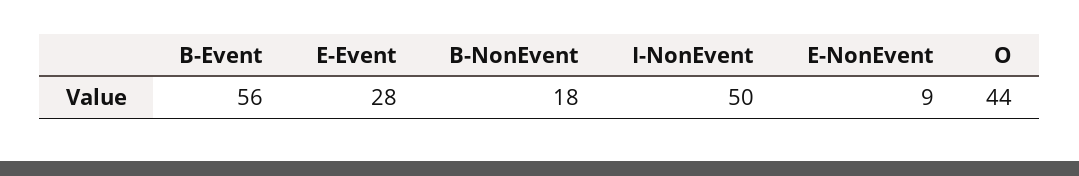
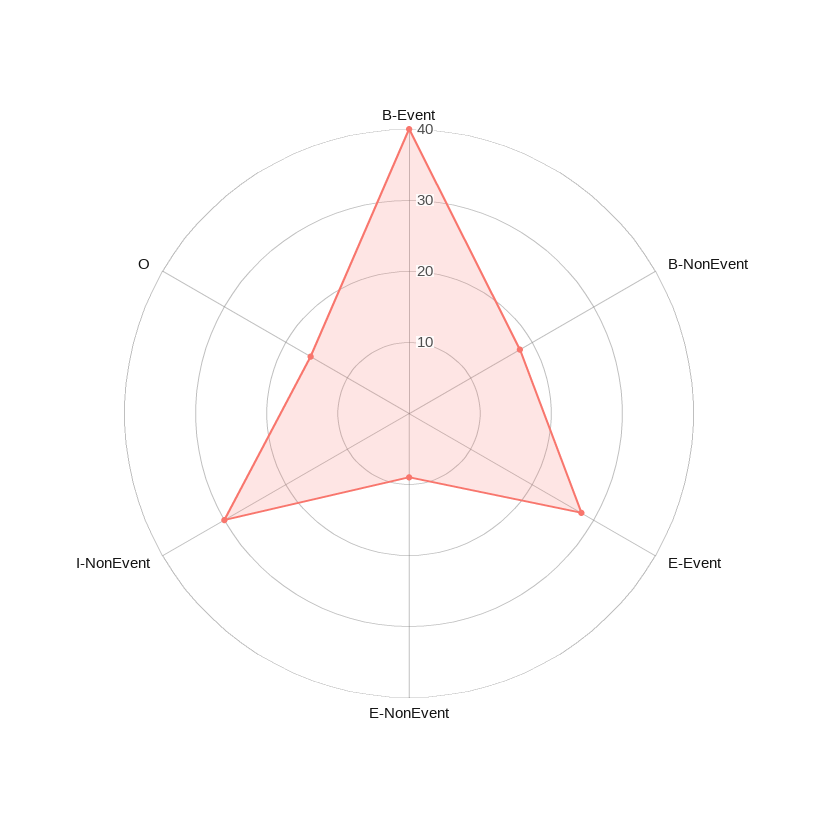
  {
-   "B-Event": 56,
+   "B-Event": 40,
    "E-Event": 28,
    "B-NonEvent": 18,
-   "I-NonEvent": 50,
+   "I-NonEvent": 30,
    "E-NonEvent": 9,
-   "O": 44
+   "O": 15
  }

